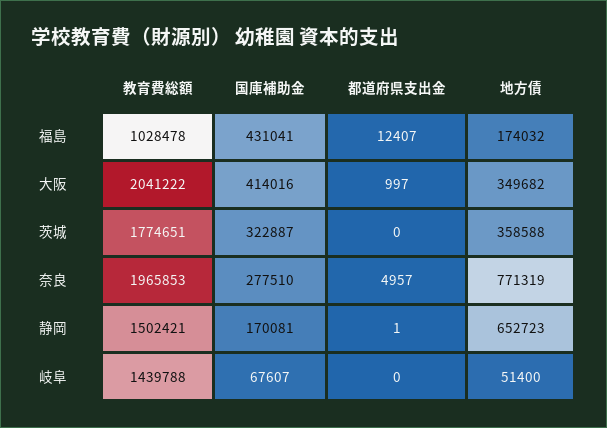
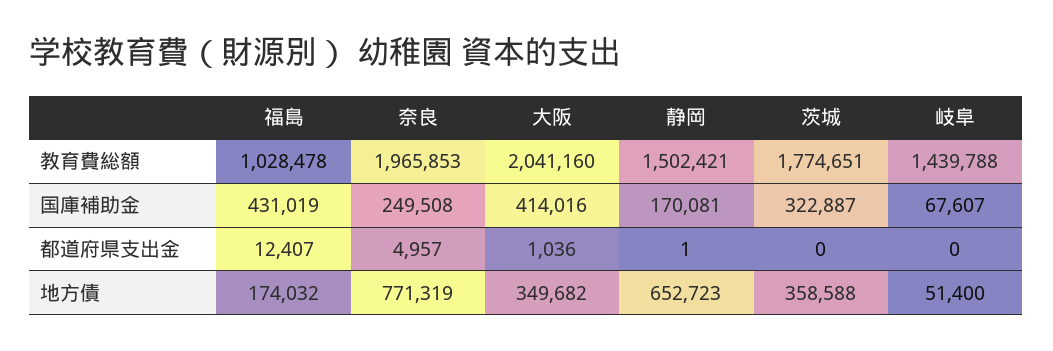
  {
    "教育費総額": {
      "福島": 1028478,
-     "大阪": 2041222,
+     "大阪": 2041160,
      "茨城": 1774651,
      "奈良": 1965853,
      "静岡": 1502421,
      "岐阜": 1439788
    },
    "国庫補助金": {
-     "福島": 431041,
+     "福島": 431019,
      "大阪": 414016,
      "茨城": 322887,
-     "奈良": 277510,
+     "奈良": 249508,
      "静岡": 170081,
      "岐阜": 67607
    },
    "都道府県支出金": {
      "福島": 12407,
-     "大阪": 997,
+     "大阪": 1036,
      "茨城": 0,
      "奈良": 4957,
      "静岡": 1,
      "岐阜": 0
    },
    "地方債": {
      "福島": 174032,
      "大阪": 349682,
      "茨城": 358588,
      "奈良": 771319,
      "静岡": 652723,
      "岐阜": 51400
    }
  }

